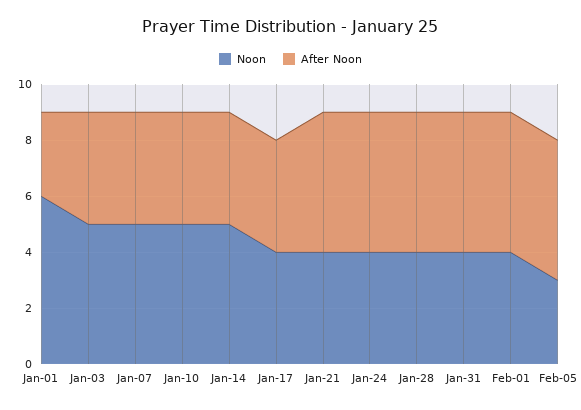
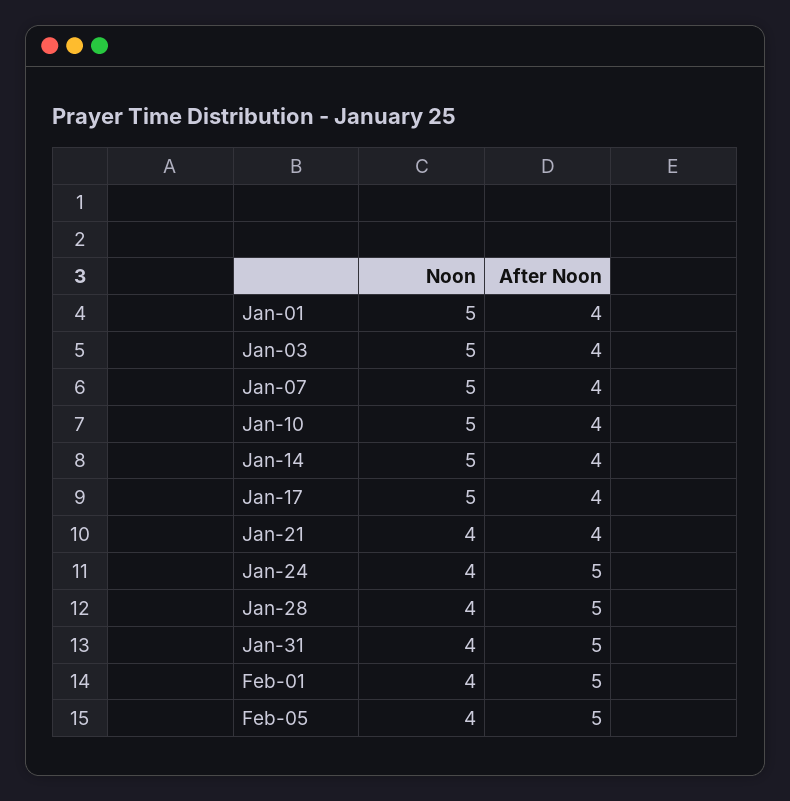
  {
    "Noon": {
-     "Jan-01": 6,
+     "Jan-01": 5,
      "Jan-03": 5,
      "Jan-07": 5,
      "Jan-10": 5,
      "Jan-14": 5,
-     "Jan-17": 4,
+     "Jan-17": 5,
      "Jan-21": 4,
      "Jan-24": 4,
      "Jan-28": 4,
      "Jan-31": 4,
      "Feb-01": 4,
-     "Feb-05": 3
+     "Feb-05": 4
    },
    "After Noon": {
-     "Jan-01": 3,
+     "Jan-01": 4,
      "Jan-03": 4,
      "Jan-07": 4,
      "Jan-10": 4,
      "Jan-14": 4,
      "Jan-17": 4,
-     "Jan-21": 5,
+     "Jan-21": 4,
      "Jan-24": 5,
      "Jan-28": 5,
      "Jan-31": 5,
      "Feb-01": 5,
      "Feb-05": 5
    }
  }

